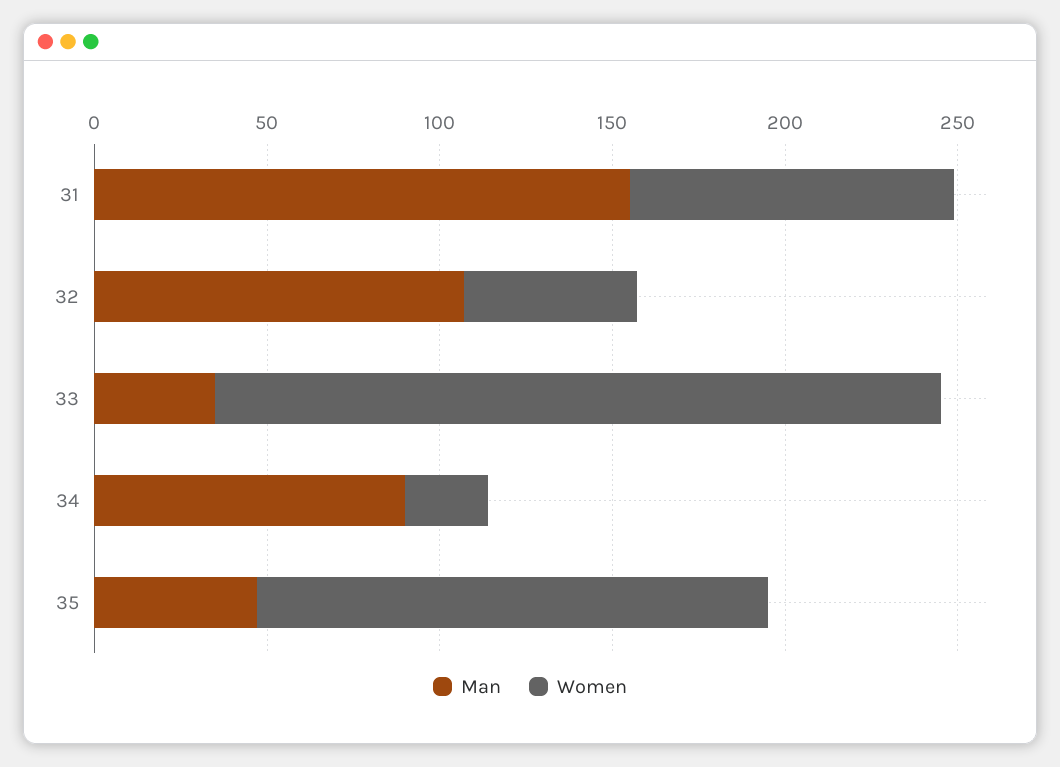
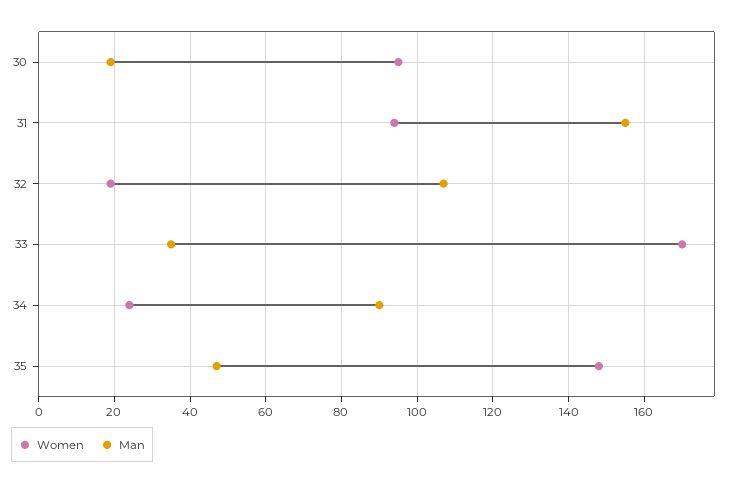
  {
    "Man": {
      "31": 155,
      "32": 105,
      "33": 35,
      "34": 90,
-     "35": 45
+     "35": 45,
+     "30": 20
    },
    "Women": {
      "31": 95,
-     "32": 50,
+     "32": 20,
-     "33": 210,
+     "33": 170,
      "34": 25,
-     "35": 150
+     "35": 150,
+     "30": 95
    }
  }

